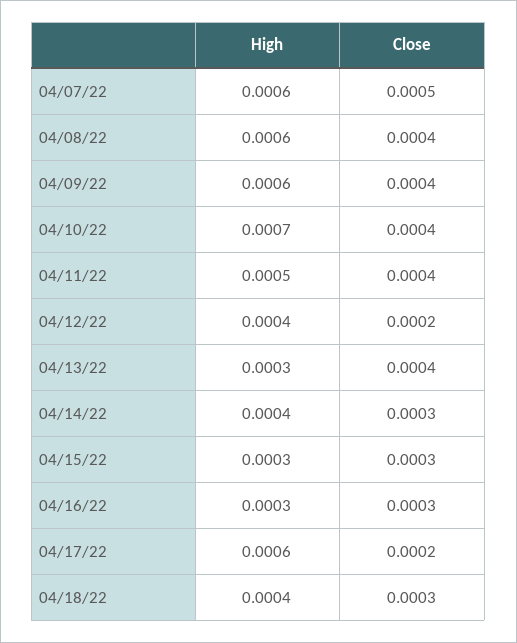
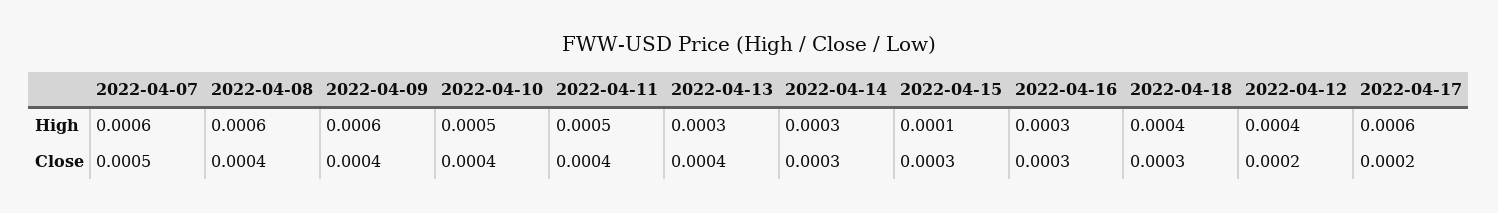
  {
    "High": {
      "04/07/22": 0.0006,
      "04/08/22": 0.0006,
      "04/09/22": 0.0006,
-     "04/10/22": 0.0007,
+     "04/10/22": 0.0005,
      "04/11/22": 0.0005,
      "04/12/22": 0.0004,
      "04/13/22": 0.0003,
-     "04/14/22": 0.0004,
+     "04/14/22": 0.0003,
-     "04/15/22": 0.0003,
+     "04/15/22": 0.0001,
      "04/16/22": 0.0003,
      "04/17/22": 0.0006,
      "04/18/22": 0.0004
    },
    "Close": {
      "04/07/22": 0.0005,
      "04/08/22": 0.0004,
      "04/09/22": 0.0004,
      "04/10/22": 0.0004,
      "04/11/22": 0.0004,
      "04/12/22": 0.0002,
      "04/13/22": 0.0004,
      "04/14/22": 0.0003,
      "04/15/22": 0.0003,
      "04/16/22": 0.0003,
      "04/17/22": 0.0002,
      "04/18/22": 0.0003
    }
  }

